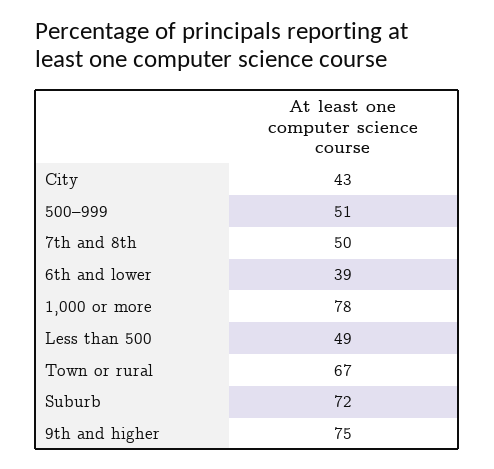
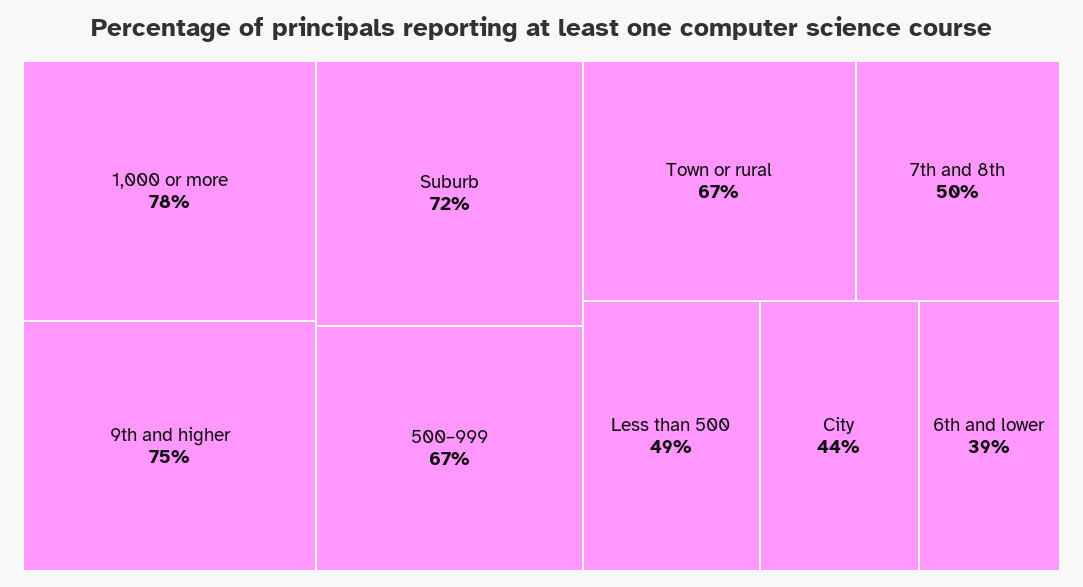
  {
-   "City": 43,
+   "City": 44,
-   "500–999": 51,
+   "500–999": 67,
    "7th and 8th": 50,
    "6th and lower": 39,
    "1,000 or more": 78,
    "Less than 500": 49,
    "Town or rural": 67,
    "Suburb": 72,
    "9th and higher": 75
  }

